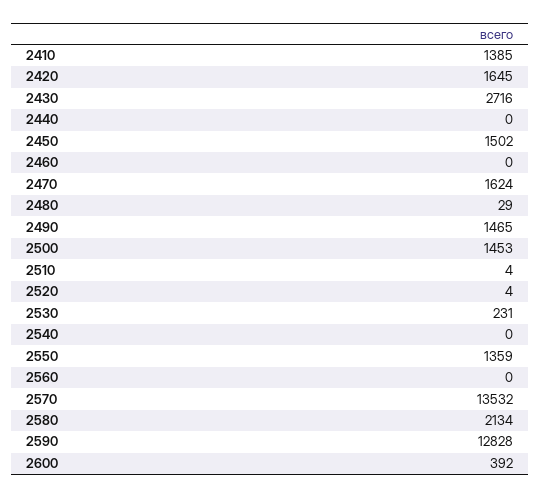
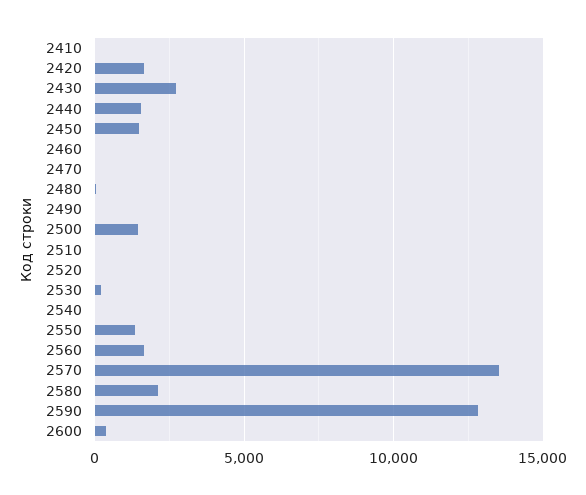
  {
-   "2410": 1385,
+   "2410": 0,
    "2420": 1645,
    "2430": 2716,
-   "2440": 0,
+   "2440": 1500,
    "2450": 1502,
    "2460": 0,
-   "2470": 1624,
+   "2470": 0,
    "2480": 29,
-   "2490": 1465,
+   "2490": 0,
    "2500": 1453,
    "2510": 4,
    "2520": 4,
    "2530": 231,
    "2540": 0,
    "2550": 1359,
-   "2560": 0,
+   "2560": 1500,
    "2570": 13532,
    "2580": 2134,
    "2590": 12828,
    "2600": 392
  }

